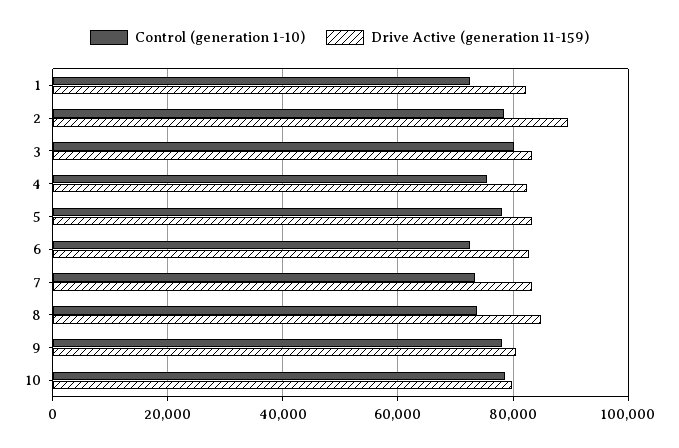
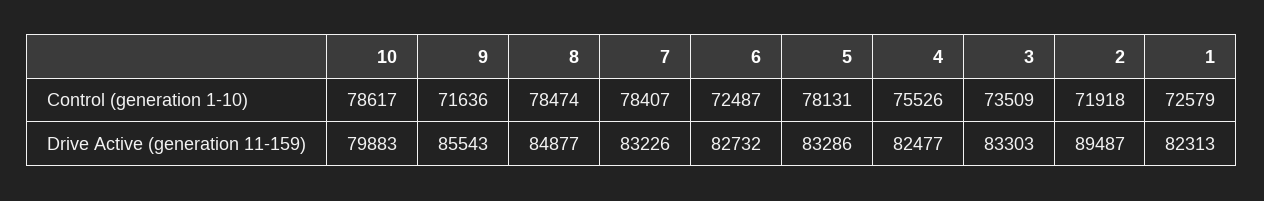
  {
    "Control (generation 1-10)": {
      "1": 72579,
-     "2": 78000,
+     "2": 71918,
-     "3": 80000,
+     "3": 73509,
      "4": 75526,
      "5": 78131,
      "6": 72487,
-     "7": 74000,
+     "7": 78407,
-     "8": 74000,
+     "8": 78474,
-     "9": 78000,
+     "9": 71636,
      "10": 78617
    },
    "Drive Active (generation 11-159)": {
      "1": 82313,
      "2": 89487,
      "3": 83303,
      "4": 82477,
      "5": 83286,
      "6": 82732,
      "7": 83226,
      "8": 84877,
-     "9": 80000,
+     "9": 85543,
      "10": 79883
    }
  }

